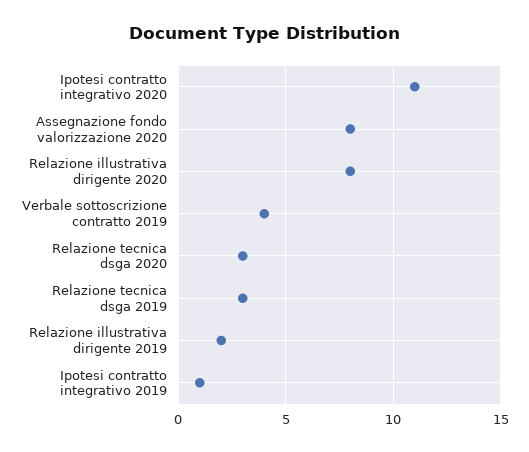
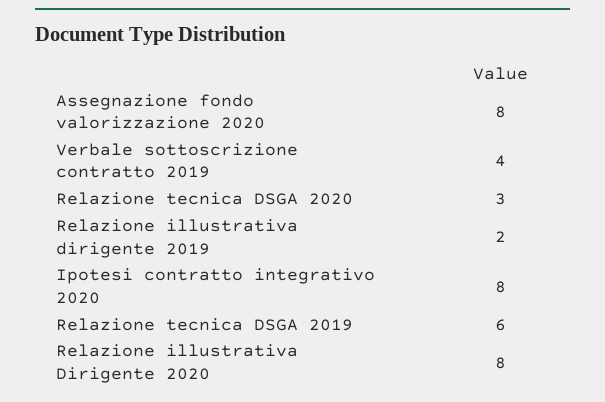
  {
-   "Ipotesi contratto integrativo 2020": 11,
+   "Ipotesi contratto integrativo 2020": 8,
    "Assegnazione fondo valorizzazione 2020": 8,
    "Relazione illustrativa dirigente 2020": 8,
    "Verbale sottoscrizione contratto 2019": 4,
    "Relazione tecnica dsga 2020": 3,
-   "Relazione tecnica dsga 2019": 3,
+   "Relazione tecnica dsga 2019": 6,
-   "Relazione illustrativa dirigente 2019": 2,
+   "Relazione illustrativa dirigente 2019": 2
-   "Ipotesi contratto integrativo 2019": 1
  }

